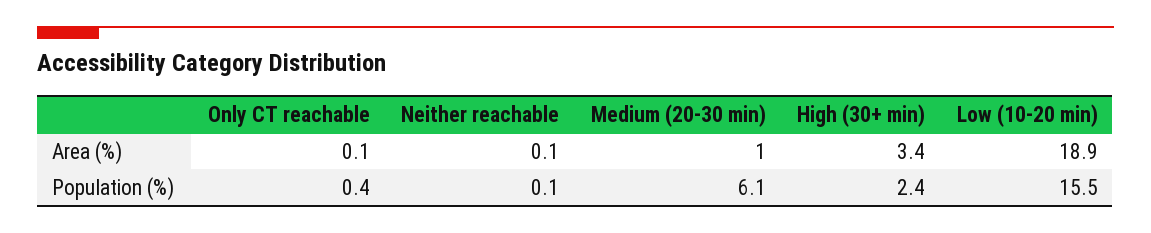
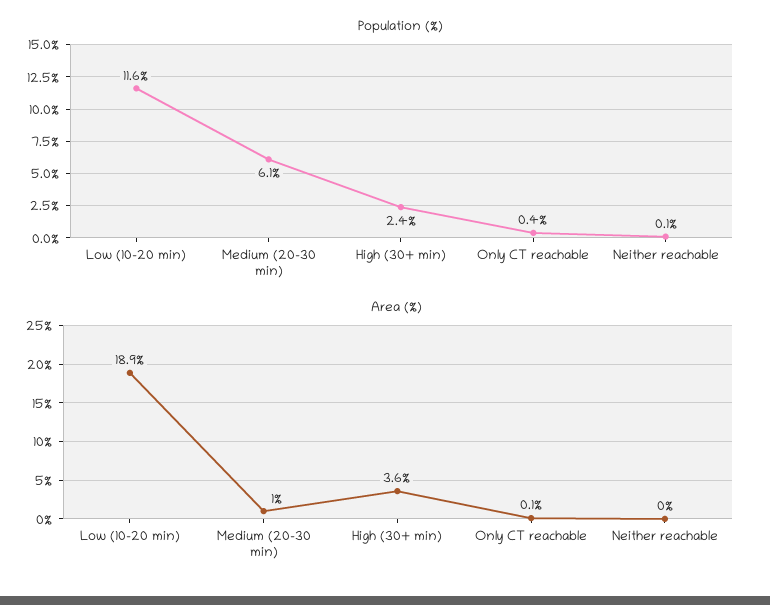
  {
    "Area (%)": {
      "Only CT reachable": 0.1,
-     "Neither reachable": 0.1,
+     "Neither reachable": 0,
      "Medium (20-30 min)": 1,
-     "High (30+ min)": 3.4,
+     "High (30+ min)": 3.6,
      "Low (10-20 min)": 18.9
    },
    "Population (%)": {
      "Only CT reachable": 0.4,
      "Neither reachable": 0.1,
      "Medium (20-30 min)": 6.1,
      "High (30+ min)": 2.4,
-     "Low (10-20 min)": 15.5
+     "Low (10-20 min)": 11.6
    }
  }

